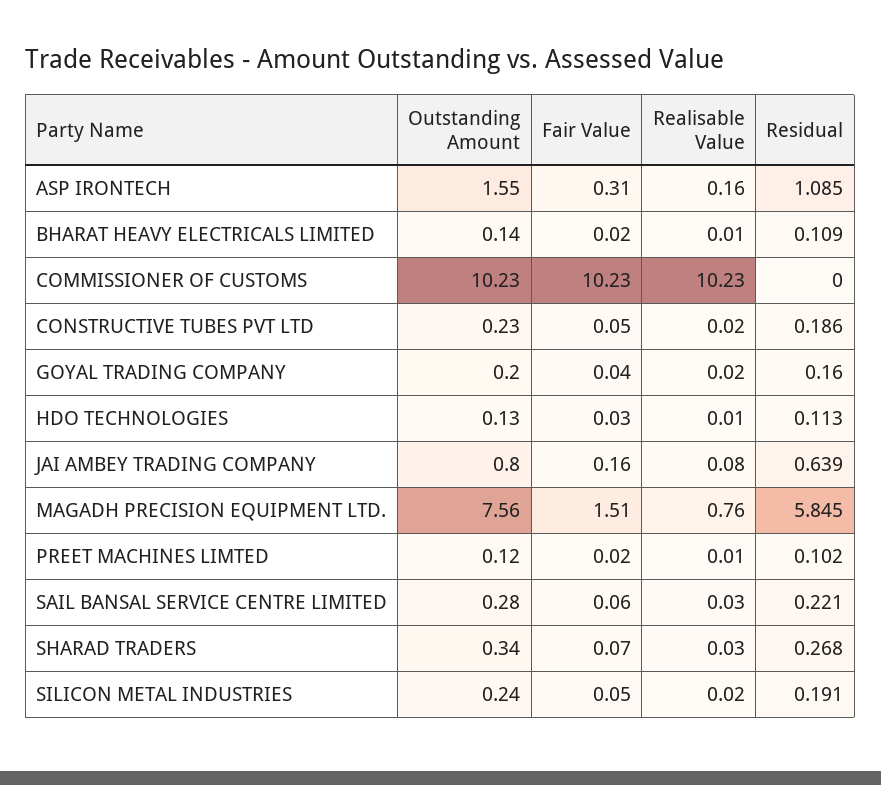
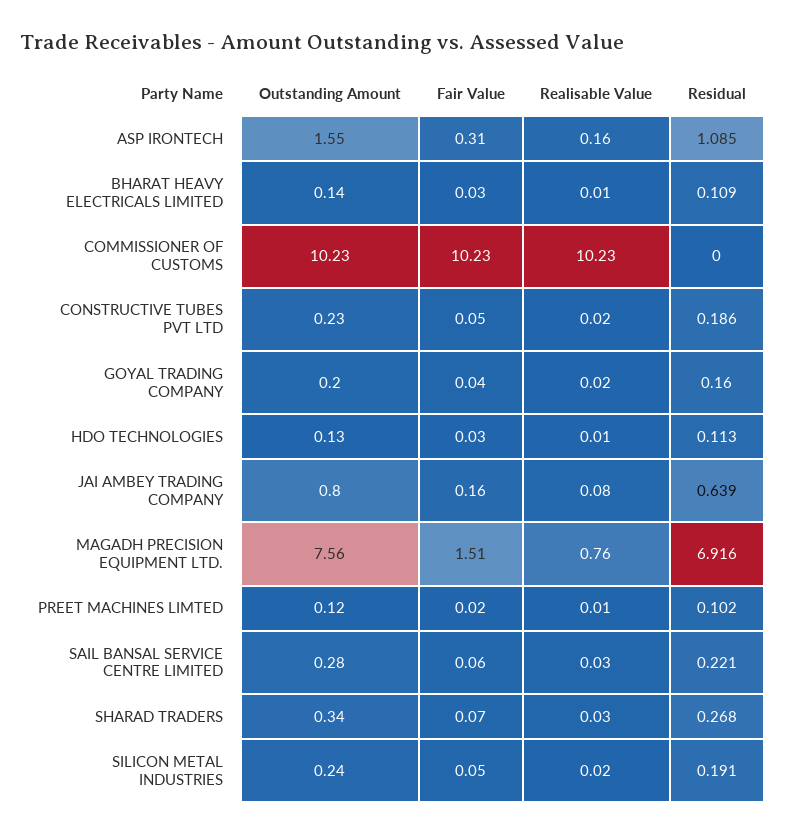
  {
    "Outstanding Amount": {
      "ASP IRONTECH": 1.55,
      "BHARAT HEAVY ELECTRICALS LIMITED": 0.14,
      "COMMISSIONER OF CUSTOMS": 10.23,
      "CONSTRUCTIVE TUBES PVT LTD": 0.23,
      "GOYAL TRADING COMPANY": 0.2,
      "HDO TECHNOLOGIES": 0.13,
      "JAI AMBEY TRADING COMPANY": 0.8,
      "MAGADH PRECISION EQUIPMENT LTD.": 7.56,
      "PREET MACHINES LIMTED": 0.12,
      "SAIL BANSAL SERVICE CENTRE LIMITED": 0.28,
      "SHARAD TRADERS": 0.34,
      "SILICON METAL INDUSTRIES": 0.24
    },
    "Fair Value": {
      "ASP IRONTECH": 0.31,
-     "BHARAT HEAVY ELECTRICALS LIMITED": 0.02,
+     "BHARAT HEAVY ELECTRICALS LIMITED": 0.03,
      "COMMISSIONER OF CUSTOMS": 10.23,
      "CONSTRUCTIVE TUBES PVT LTD": 0.05,
      "GOYAL TRADING COMPANY": 0.04,
      "HDO TECHNOLOGIES": 0.03,
      "JAI AMBEY TRADING COMPANY": 0.16,
      "MAGADH PRECISION EQUIPMENT LTD.": 1.51,
      "PREET MACHINES LIMTED": 0.02,
      "SAIL BANSAL SERVICE CENTRE LIMITED": 0.06,
      "SHARAD TRADERS": 0.07,
      "SILICON METAL INDUSTRIES": 0.05
    },
    "Realisable Value": {
      "ASP IRONTECH": 0.16,
      "BHARAT HEAVY ELECTRICALS LIMITED": 0.01,
      "COMMISSIONER OF CUSTOMS": 10.23,
      "CONSTRUCTIVE TUBES PVT LTD": 0.02,
      "GOYAL TRADING COMPANY": 0.02,
      "HDO TECHNOLOGIES": 0.01,
      "JAI AMBEY TRADING COMPANY": 0.08,
      "MAGADH PRECISION EQUIPMENT LTD.": 0.76,
      "PREET MACHINES LIMTED": 0.01,
      "SAIL BANSAL SERVICE CENTRE LIMITED": 0.03,
      "SHARAD TRADERS": 0.03,
      "SILICON METAL INDUSTRIES": 0.02
    },
    "Residual": {
      "ASP IRONTECH": 1.085,
      "BHARAT HEAVY ELECTRICALS LIMITED": 0.109,
      "COMMISSIONER OF CUSTOMS": 0,
      "CONSTRUCTIVE TUBES PVT LTD": 0.186,
      "GOYAL TRADING COMPANY": 0.16,
      "HDO TECHNOLOGIES": 0.113,
      "JAI AMBEY TRADING COMPANY": 0.639,
-     "MAGADH PRECISION EQUIPMENT LTD.": 5.845,
+     "MAGADH PRECISION EQUIPMENT LTD.": 6.916,
      "PREET MACHINES LIMTED": 0.102,
      "SAIL BANSAL SERVICE CENTRE LIMITED": 0.221,
      "SHARAD TRADERS": 0.268,
      "SILICON METAL INDUSTRIES": 0.191
    }
  }

